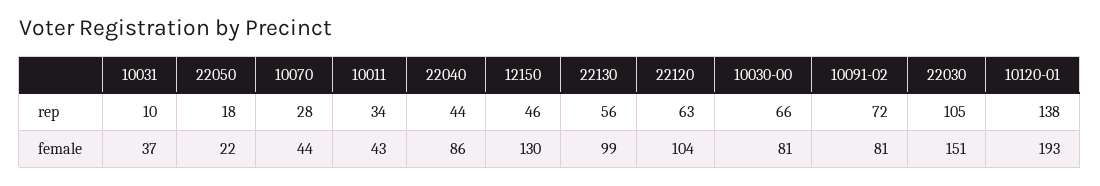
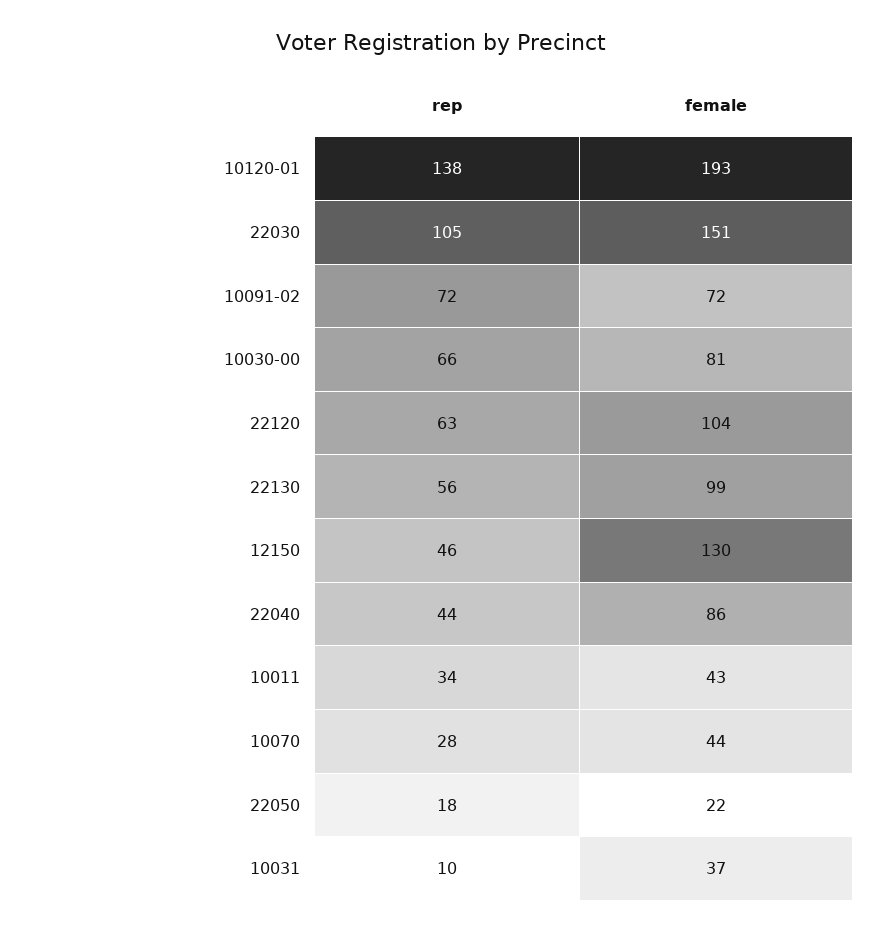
  {
    "10031": {
      "rep": 10,
      "female": 37
    },
    "22050": {
      "rep": 18,
      "female": 22
    },
    "10070": {
      "rep": 28,
      "female": 44
    },
    "10011": {
      "rep": 34,
      "female": 43
    },
    "22040": {
      "rep": 44,
      "female": 86
    },
    "12150": {
      "rep": 46,
      "female": 130
    },
    "22130": {
      "rep": 56,
      "female": 99
    },
    "22120": {
      "rep": 63,
      "female": 104
    },
    "10030-00": {
      "rep": 66,
      "female": 81
    },
    "10091-02": {
      "rep": 72,
-     "female": 81
+     "female": 72
    },
    "22030": {
      "rep": 105,
      "female": 151
    },
    "10120-01": {
      "rep": 138,
      "female": 193
    }
  }

